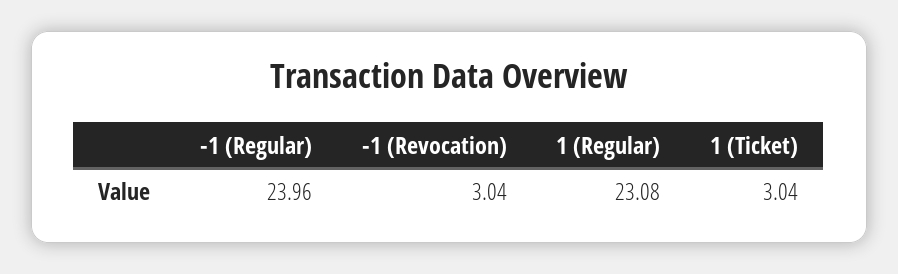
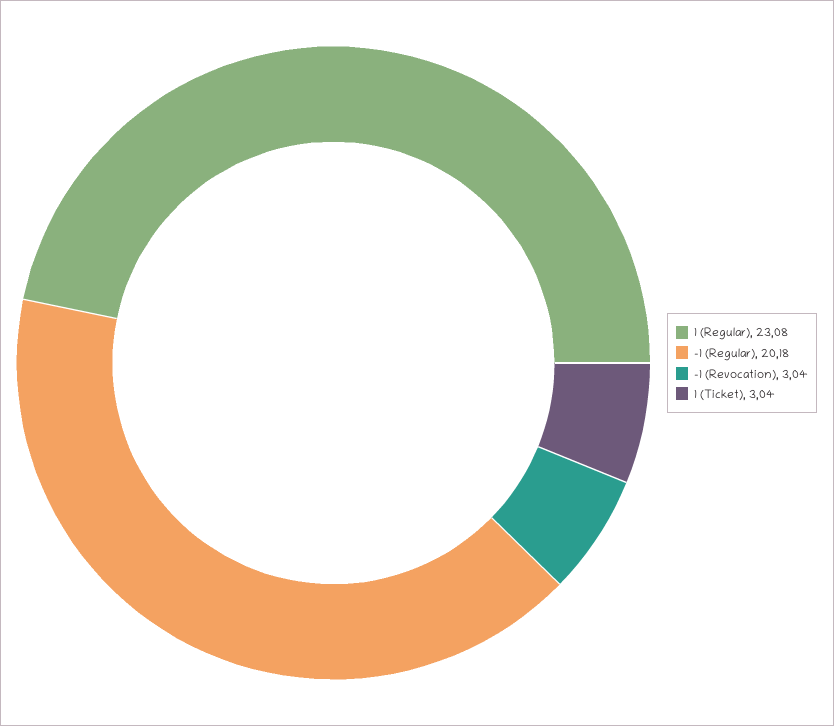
  {
-   "-1 (Regular)": 23.96,
+   "-1 (Regular)": 20.18,
    "-1 (Revocation)": 3.04,
    "1 (Regular)": 23.08,
    "1 (Ticket)": 3.04
  }

